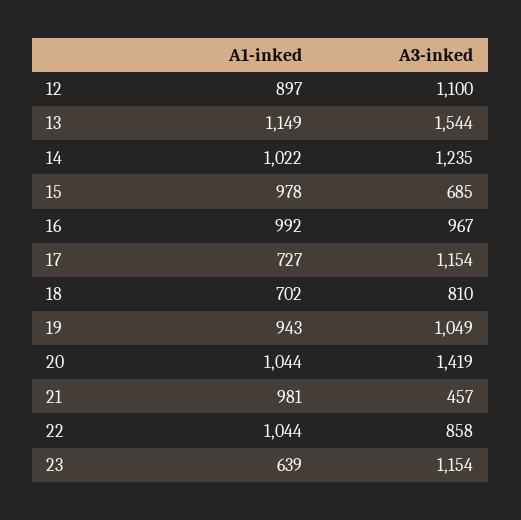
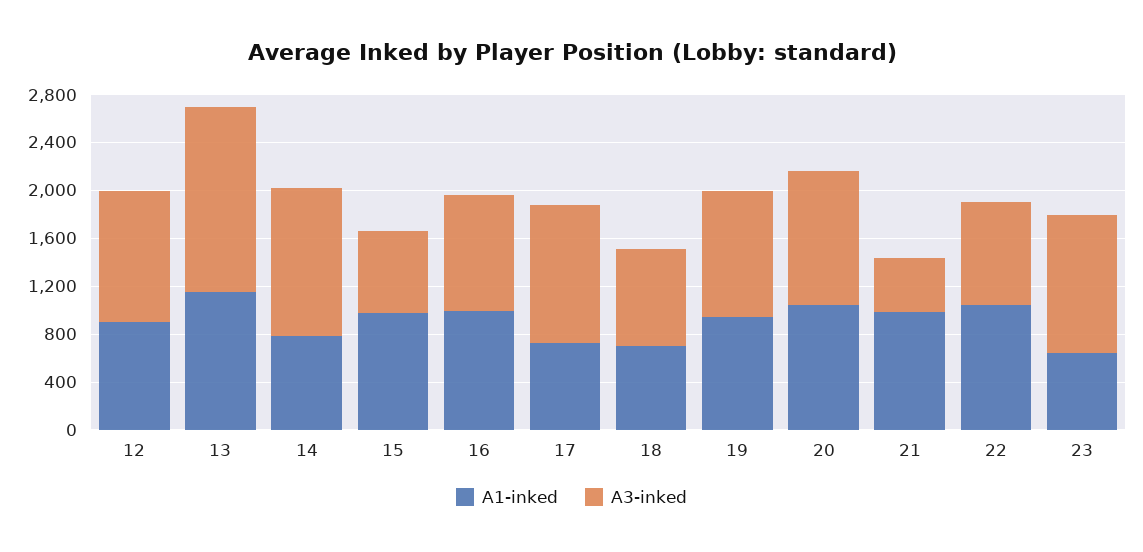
  {
    "A1-inked": {
      "12": 897,
      "13": 1149,
-     "14": 1022,
+     "14": 800,
      "15": 978,
      "16": 992,
      "17": 727,
      "18": 702,
      "19": 943,
      "20": 1044,
      "21": 981,
      "22": 1044,
      "23": 639
    },
    "A3-inked": {
      "12": 1100,
      "13": 1544,
      "14": 1235,
      "15": 685,
      "16": 967,
      "17": 1154,
      "18": 810,
      "19": 1049,
-     "20": 1419,
+     "20": 1100,
      "21": 457,
      "22": 858,
      "23": 1154
    }
  }

